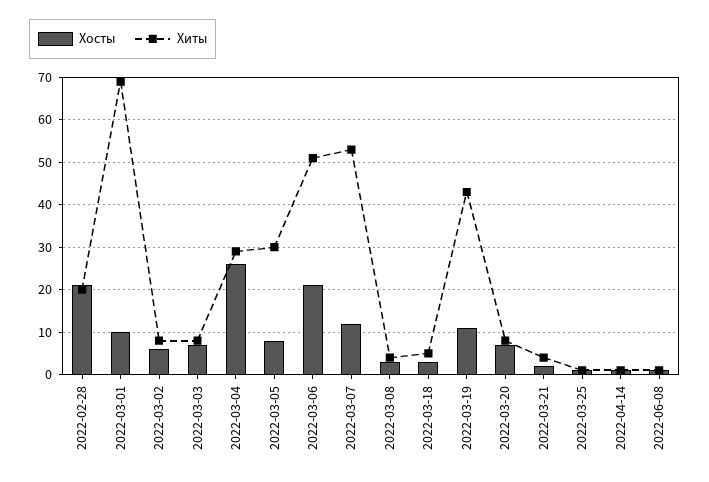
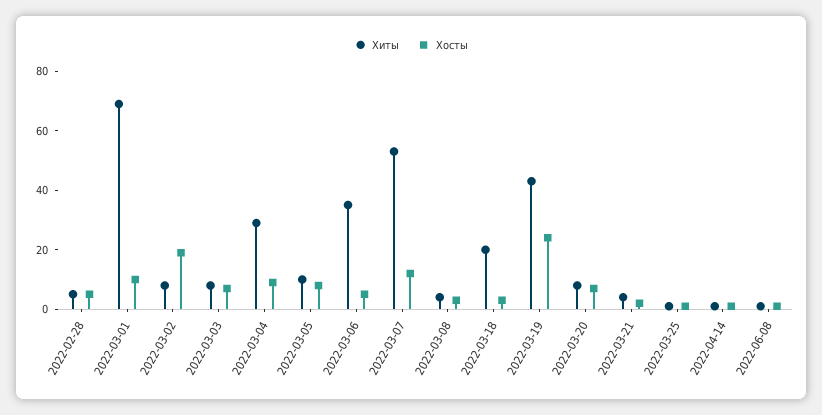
  {
    "Хосты": {
-     "2022-02-28": 20,
+     "2022-02-28": 5,
      "2022-03-01": 10,
-     "2022-03-02": 5,
+     "2022-03-02": 20,
      "2022-03-03": 5,
-     "2022-03-04": 25,
+     "2022-03-04": 10,
      "2022-03-05": 10,
-     "2022-03-06": 20,
+     "2022-03-06": 5,
      "2022-03-07": 10,
      "2022-03-08": 5,
      "2022-03-18": 5,
-     "2022-03-19": 10,
+     "2022-03-19": 25,
      "2022-03-20": 5,
      "2022-03-21": 0,
      "2022-03-25": 0,
      "2022-04-14": 0,
      "2022-06-08": 0
    },
    "Хиты": {
-     "2022-02-28": 20,
+     "2022-02-28": 5,
      "2022-03-01": 70,
      "2022-03-02": 10,
      "2022-03-03": 10,
      "2022-03-04": 30,
-     "2022-03-05": 30,
+     "2022-03-05": 10,
-     "2022-03-06": 50,
+     "2022-03-06": 35,
      "2022-03-07": 55,
      "2022-03-08": 5,
-     "2022-03-18": 5,
+     "2022-03-18": 20,
      "2022-03-19": 45,
      "2022-03-20": 10,
      "2022-03-21": 5,
      "2022-03-25": 0,
      "2022-04-14": 0,
      "2022-06-08": 0
    }
  }

